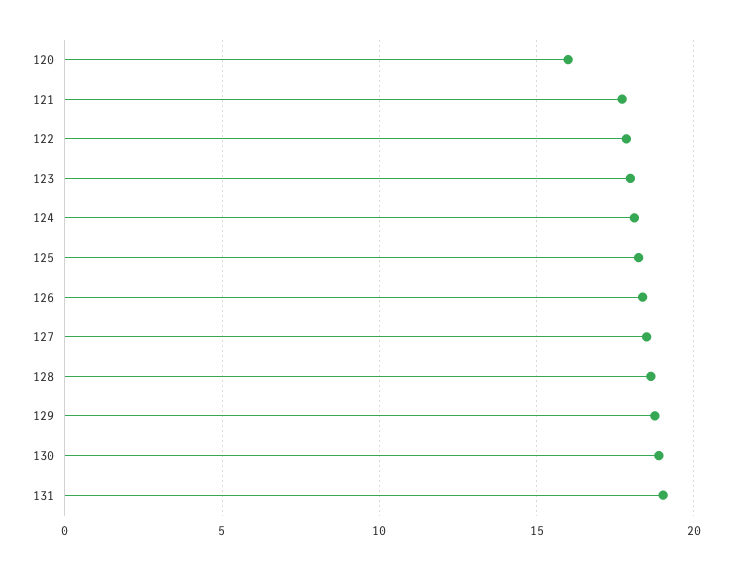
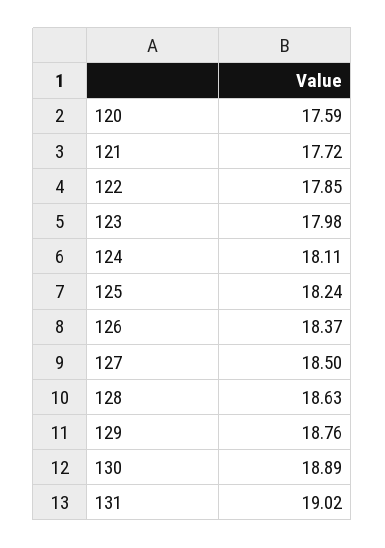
  {
-   "120": 16,
+   "120": 17.59,
    "121": 17.72,
    "122": 17.85,
    "123": 17.98,
    "124": 18.11,
    "125": 18.24,
    "126": 18.37,
    "127": 18.5,
    "128": 18.63,
    "129": 18.76,
    "130": 18.89,
    "131": 19.02
  }

